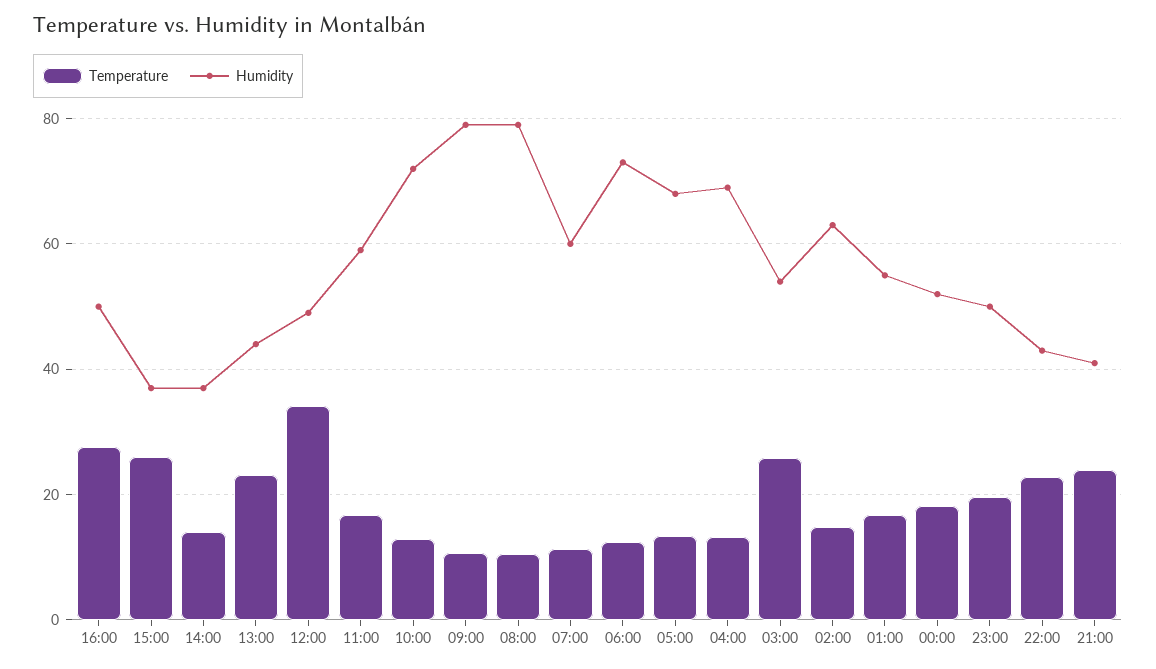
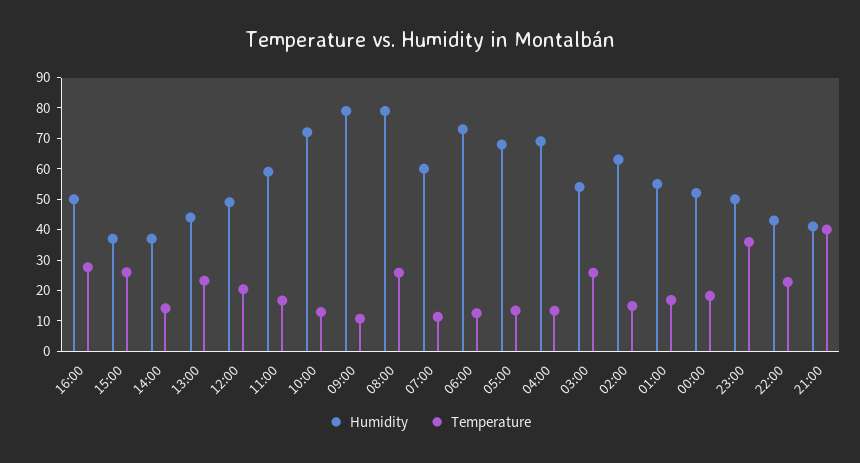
  {
    "Temperature": {
      "16:00": 28,
      "15:00": 26,
      "14:00": 14,
      "13:00": 24,
-     "12:00": 34,
+     "12:00": 20,
      "11:00": 16,
      "10:00": 12,
      "09:00": 10,
-     "08:00": 10,
+     "08:00": 25,
      "07:00": 12,
      "06:00": 12,
      "05:00": 14,
      "04:00": 14,
      "03:00": 26,
      "02:00": 14,
      "01:00": 16,
      "00:00": 18,
-     "23:00": 20,
+     "23:00": 35,
      "22:00": 22,
-     "21:00": 24
+     "21:00": 40
    },
    "Humidity": {
      "16:00": 50,
      "15:00": 38,
      "14:00": 38,
      "13:00": 44,
      "12:00": 50,
      "11:00": 60,
      "10:00": 72,
      "09:00": 80,
      "08:00": 80,
      "07:00": 60,
      "06:00": 74,
      "05:00": 68,
      "04:00": 70,
      "03:00": 54,
      "02:00": 64,
      "01:00": 56,
      "00:00": 52,
      "23:00": 50,
      "22:00": 44,
      "21:00": 42
    }
  }

